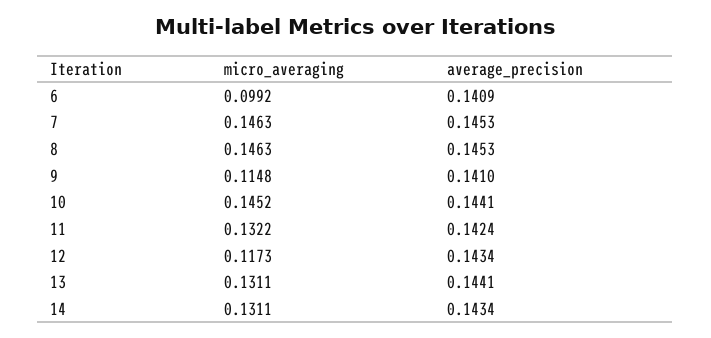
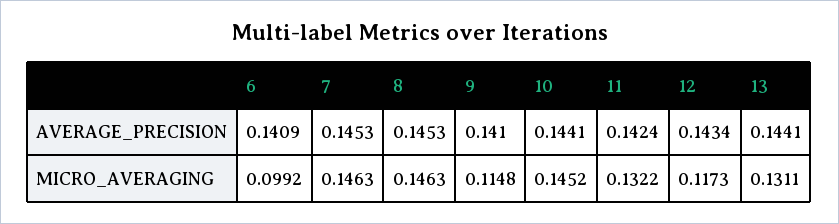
  {
    "micro_averaging": {
      "6": 0.0992,
      "7": 0.1463,
      "8": 0.1463,
      "9": 0.1148,
      "10": 0.1452,
      "11": 0.1322,
      "12": 0.1173,
-     "13": 0.1311,
+     "13": 0.1311
-     "14": 0.1311
    },
    "average_precision": {
      "6": 0.1409,
      "7": 0.1453,
      "8": 0.1453,
      "9": 0.141,
      "10": 0.1441,
      "11": 0.1424,
      "12": 0.1434,
-     "13": 0.1441,
+     "13": 0.1441
-     "14": 0.1434
    }
  }

